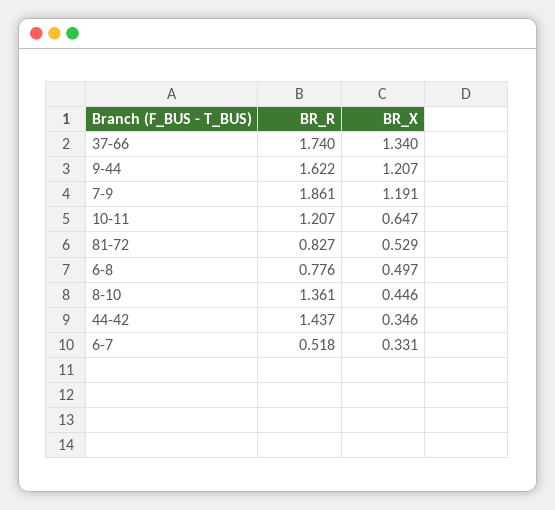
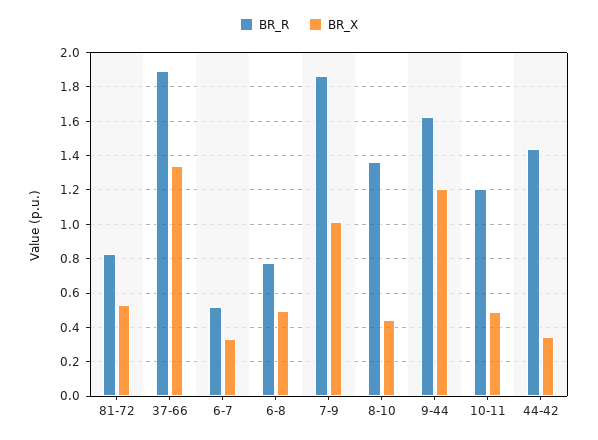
  {
    "BR_R": {
-     "37-66": 1.74,
+     "37-66": 1.9,
      "9-44": 1.622,
      "7-9": 1.861,
      "10-11": 1.207,
      "81-72": 0.827,
      "6-8": 0.776,
      "8-10": 1.361,
      "44-42": 1.437,
      "6-7": 0.518
    },
    "BR_X": {
      "37-66": 1.34,
      "9-44": 1.207,
-     "7-9": 1.191,
+     "7-9": 1,
-     "10-11": 0.647,
+     "10-11": 0.5,
      "81-72": 0.529,
      "6-8": 0.497,
      "8-10": 0.446,
      "44-42": 0.346,
      "6-7": 0.331
    }
  }

